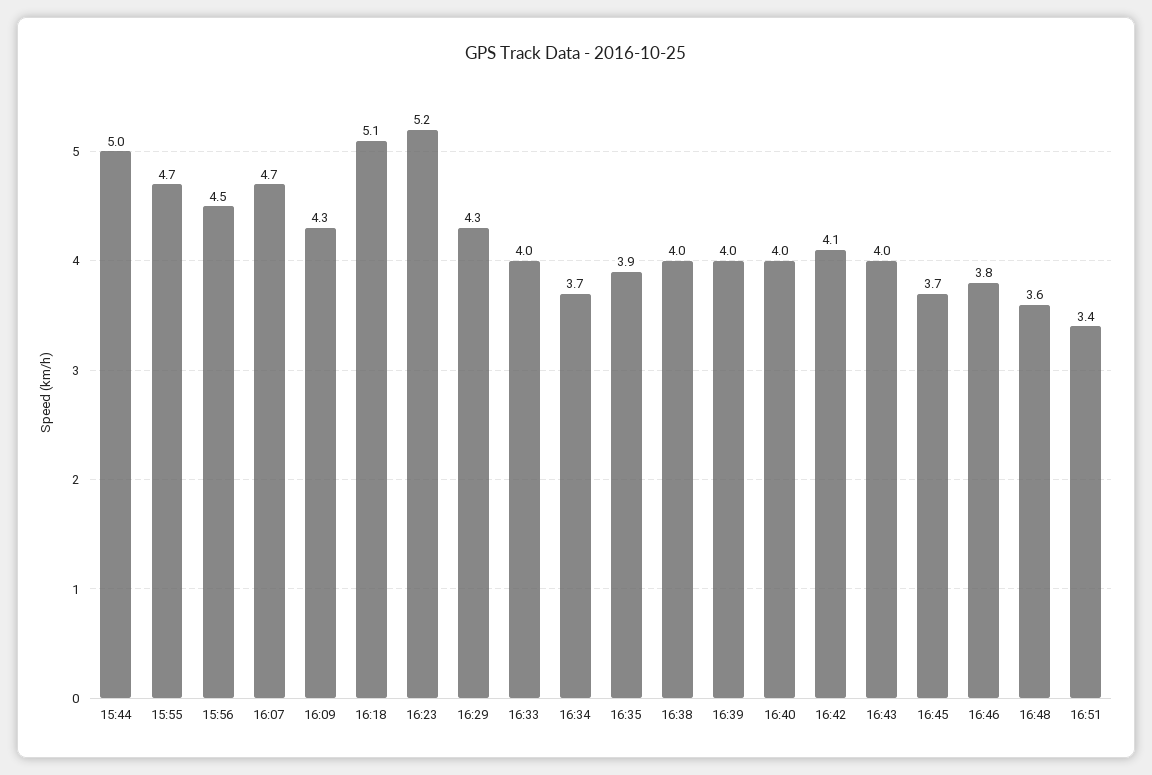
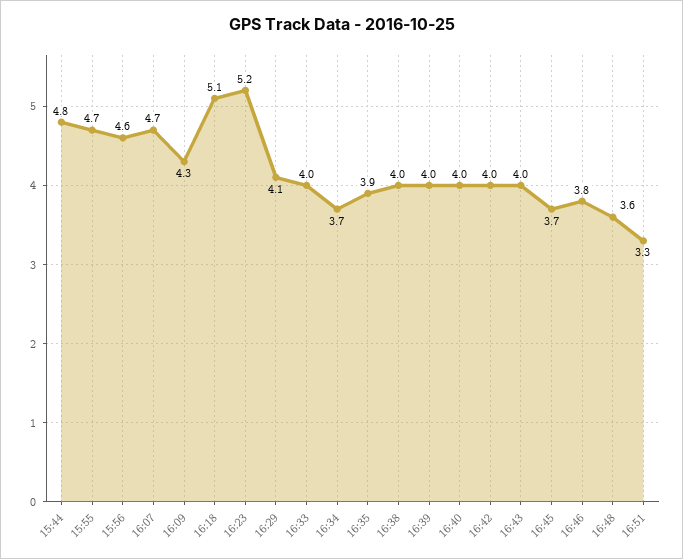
  {
-   "15:44": 5,
+   "15:44": 4.8,
    "15:55": 4.7,
-   "15:56": 4.5,
+   "15:56": 4.6,
    "16:07": 4.7,
    "16:09": 4.3,
    "16:18": 5.1,
    "16:23": 5.2,
-   "16:29": 4.3,
+   "16:29": 4.1,
    "16:33": 4,
    "16:34": 3.7,
    "16:35": 3.9,
    "16:38": 4,
    "16:39": 4,
    "16:40": 4,
-   "16:42": 4.1,
+   "16:42": 4,
    "16:43": 4,
    "16:45": 3.7,
    "16:46": 3.8,
    "16:48": 3.6,
-   "16:51": 3.4
+   "16:51": 3.3
  }

